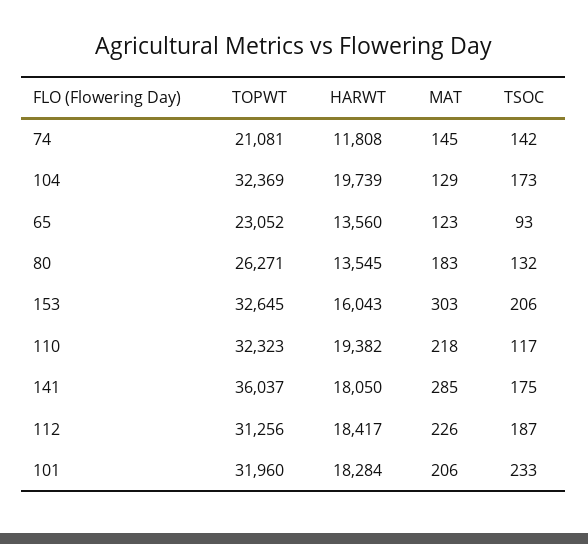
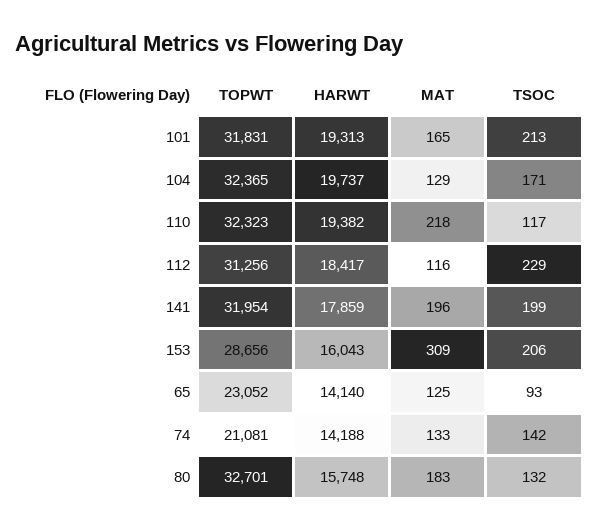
  {
    "TOPWT": {
      "74": 21081,
-     "104": 32369,
+     "104": 32365,
      "65": 23052,
-     "80": 26271,
+     "80": 32701,
-     "153": 32645,
+     "153": 28656,
      "110": 32323,
-     "141": 36037,
+     "141": 31954,
      "112": 31256,
-     "101": 31960
+     "101": 31831
    },
    "HARWT": {
-     "74": 11808,
+     "74": 14188,
-     "104": 19739,
+     "104": 19737,
-     "65": 13560,
+     "65": 14140,
-     "80": 13545,
+     "80": 15748,
      "153": 16043,
      "110": 19382,
-     "141": 18050,
+     "141": 17859,
      "112": 18417,
-     "101": 18284
+     "101": 19313
    },
    "MAT": {
-     "74": 145,
+     "74": 133,
      "104": 129,
-     "65": 123,
+     "65": 125,
      "80": 183,
-     "153": 303,
+     "153": 309,
      "110": 218,
-     "141": 285,
+     "141": 196,
-     "112": 226,
+     "112": 116,
-     "101": 206
+     "101": 165
    },
    "TSOC": {
      "74": 142,
-     "104": 173,
+     "104": 171,
      "65": 93,
      "80": 132,
      "153": 206,
      "110": 117,
-     "141": 175,
+     "141": 199,
-     "112": 187,
+     "112": 229,
-     "101": 233
+     "101": 213
    }
  }

